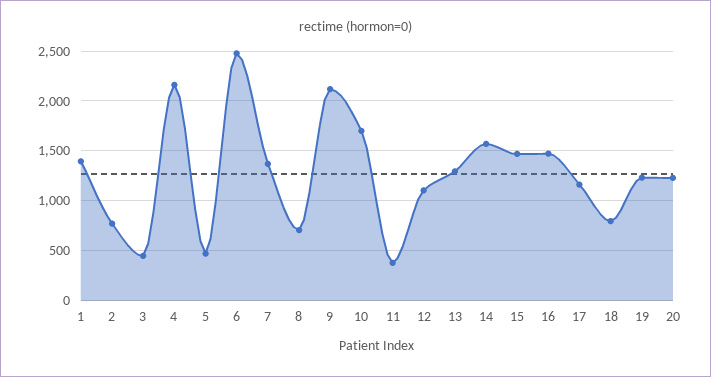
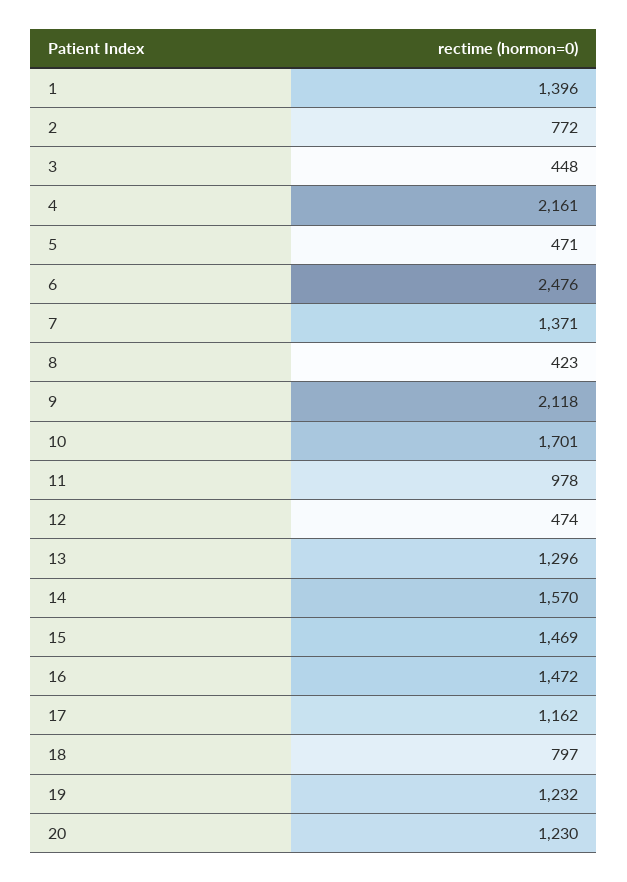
  {
    "1": 1396,
    "2": 772,
    "3": 448,
    "4": 2161,
    "5": 471,
    "6": 2476,
    "7": 1371,
-   "8": 700,
+   "8": 423,
    "9": 2118,
    "10": 1701,
-   "11": 400,
+   "11": 978,
-   "12": 1100,
+   "12": 474,
    "13": 1296,
    "14": 1570,
    "15": 1469,
    "16": 1472,
    "17": 1162,
    "18": 797,
    "19": 1232,
    "20": 1230
  }

